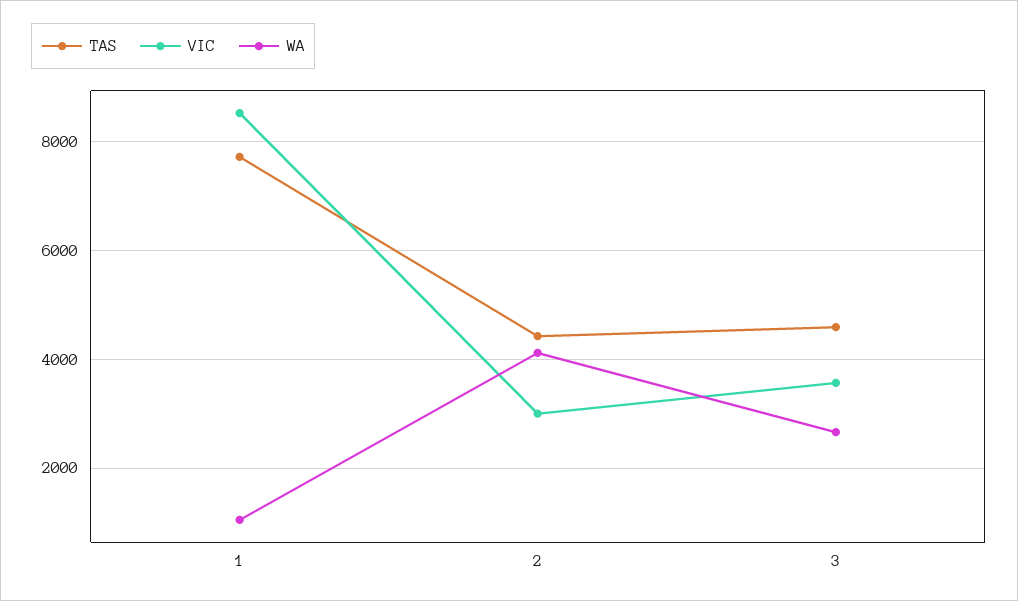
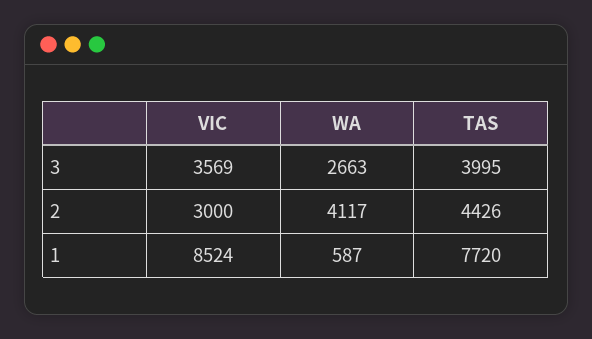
  {
    "TAS": {
      "1": 7720,
      "2": 4426,
-     "3": 4600
+     "3": 3995
    },
    "VIC": {
      "1": 8524,
      "2": 3000,
      "3": 3569
    },
    "WA": {
-     "1": 1000,
+     "1": 587,
      "2": 4117,
      "3": 2663
    }
  }

